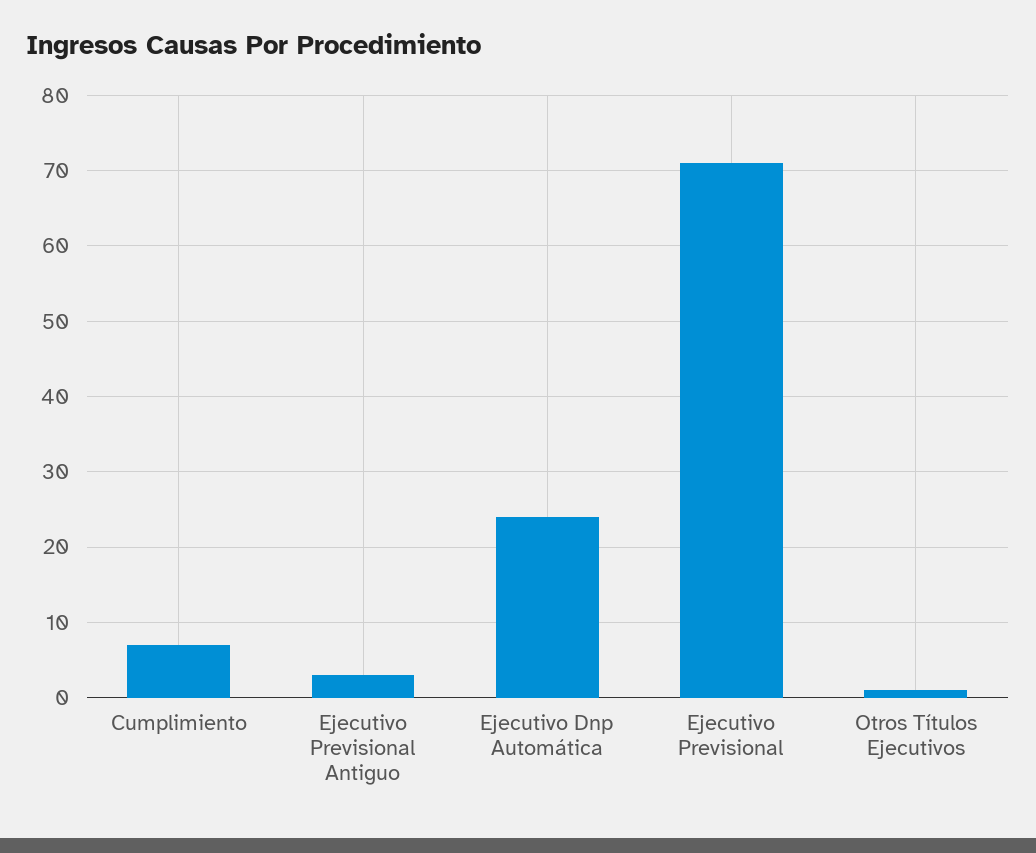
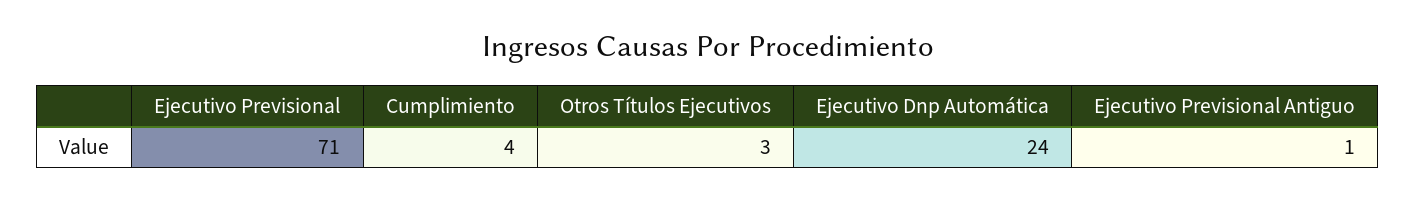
  {
-   "Cumplimiento": 7,
+   "Cumplimiento": 4,
-   "Ejecutivo Previsional Antiguo": 3,
+   "Ejecutivo Previsional Antiguo": 1,
    "Ejecutivo Dnp Automática": 24,
    "Ejecutivo Previsional": 71,
-   "Otros Títulos Ejecutivos": 1
+   "Otros Títulos Ejecutivos": 3
  }

